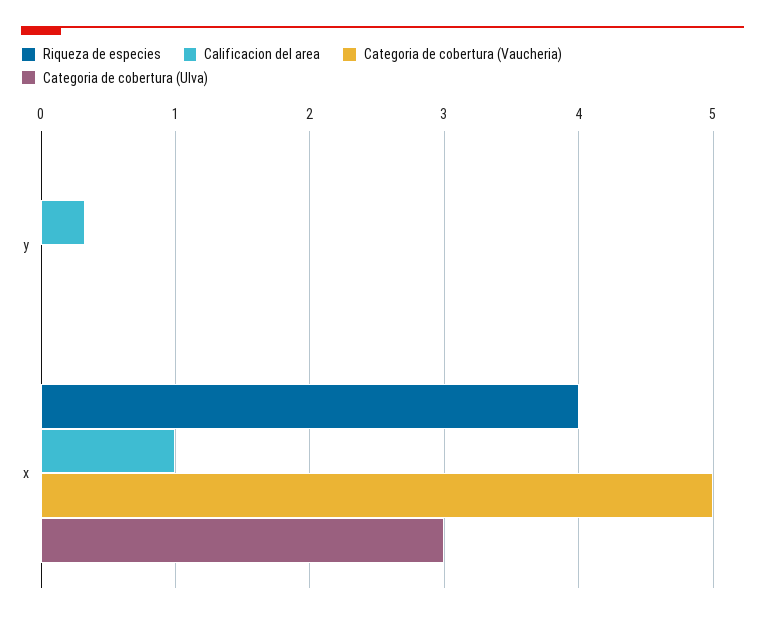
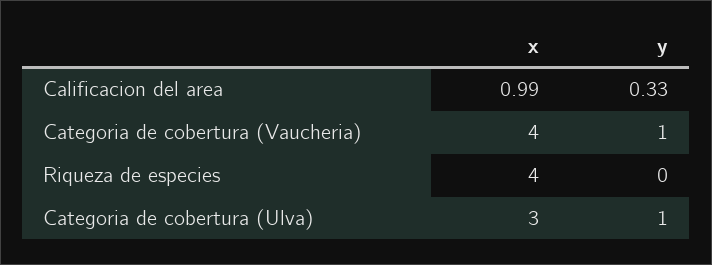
  {
    "Riqueza de especies": {
      "y": 0,
      "x": 4
    },
    "Calificacion del area": {
      "y": 0.33,
      "x": 0.99
    },
    "Categoria de cobertura (Vaucheria)": {
-     "y": 0,
+     "y": 1,
-     "x": 5
+     "x": 4
    },
    "Categoria de cobertura (Ulva)": {
-     "y": 0,
+     "y": 1,
      "x": 3
    }
  }

